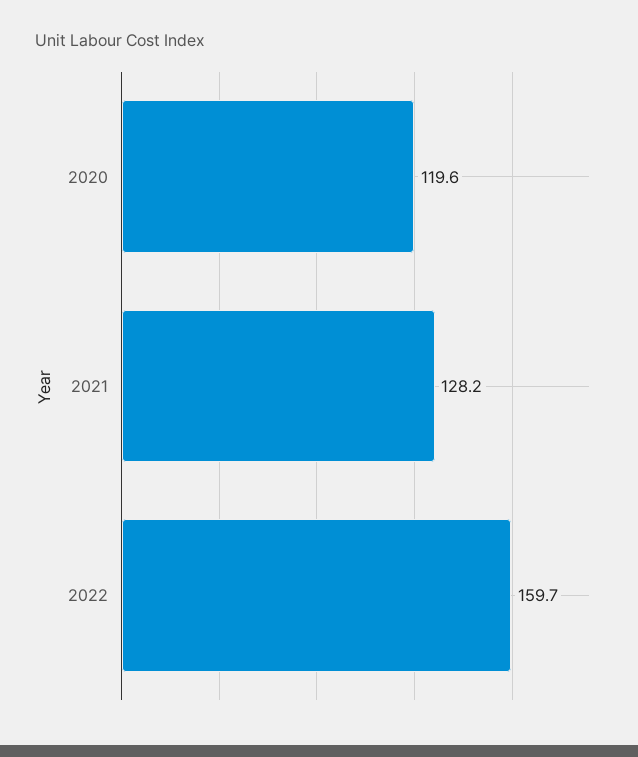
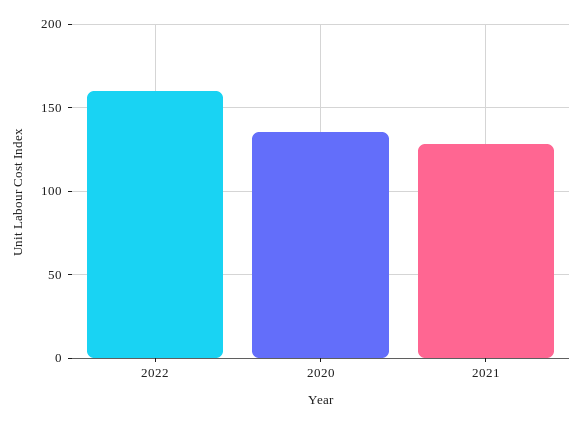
  {
-   "2020": 119.6,
+   "2020": 135,
    "2021": 128.2,
    "2022": 159.7
  }

